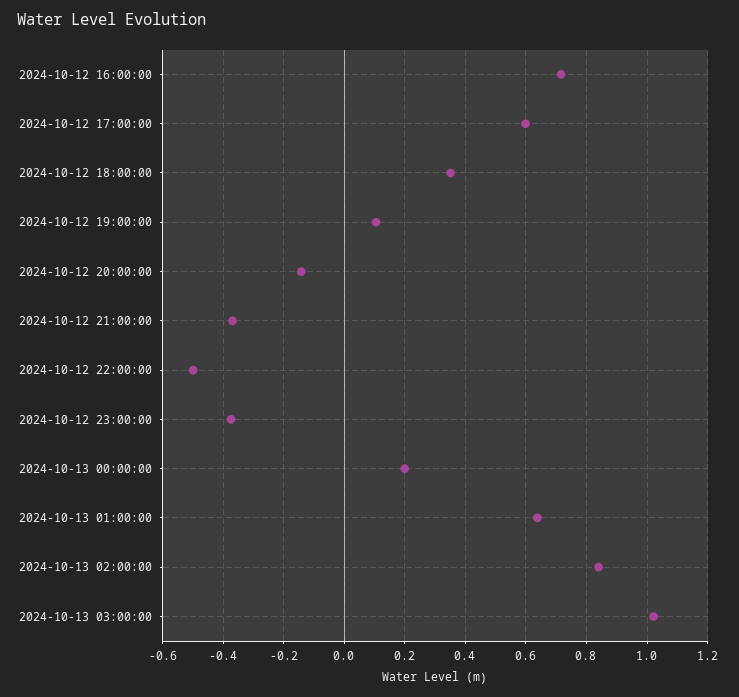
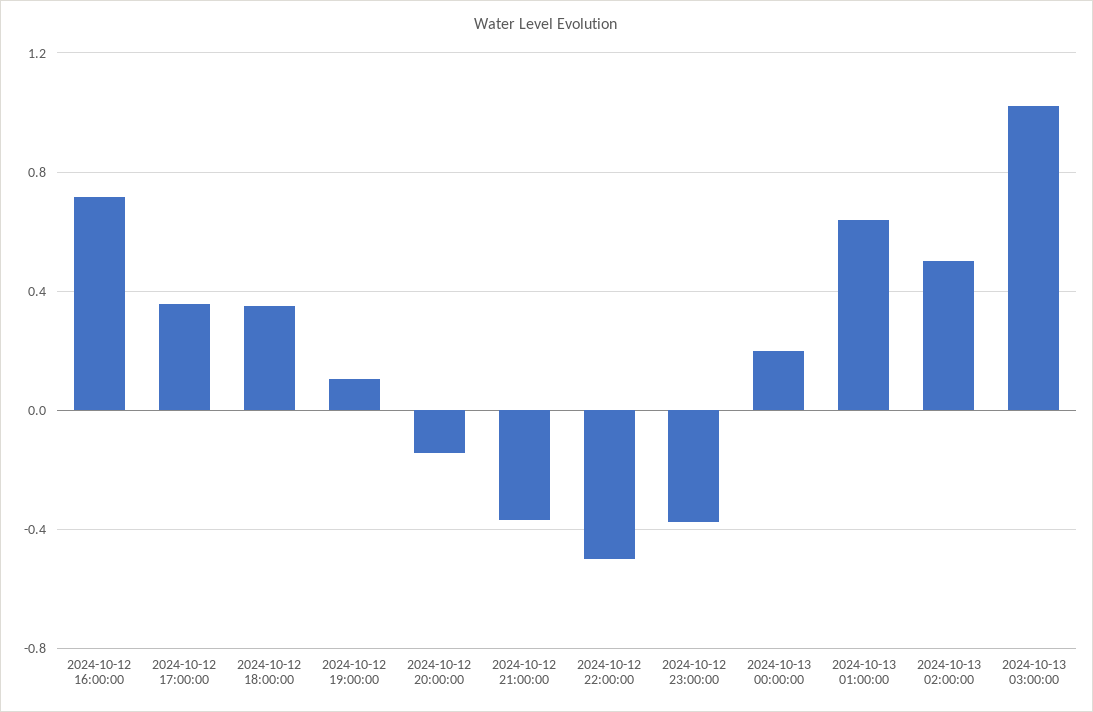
  {
    "2024-10-12 16:00:00": 0.72,
-   "2024-10-12 17:00:00": 0.6,
+   "2024-10-12 17:00:00": 0.35,
    "2024-10-12 18:00:00": 0.36,
    "2024-10-12 19:00:00": 0.1,
    "2024-10-12 20:00:00": -0.14,
    "2024-10-12 21:00:00": -0.36,
    "2024-10-12 22:00:00": -0.5,
    "2024-10-12 23:00:00": -0.38,
    "2024-10-13 00:00:00": 0.2,
    "2024-10-13 01:00:00": 0.64,
-   "2024-10-13 02:00:00": 0.84,
+   "2024-10-13 02:00:00": 0.5,
    "2024-10-13 03:00:00": 1.02
  }

